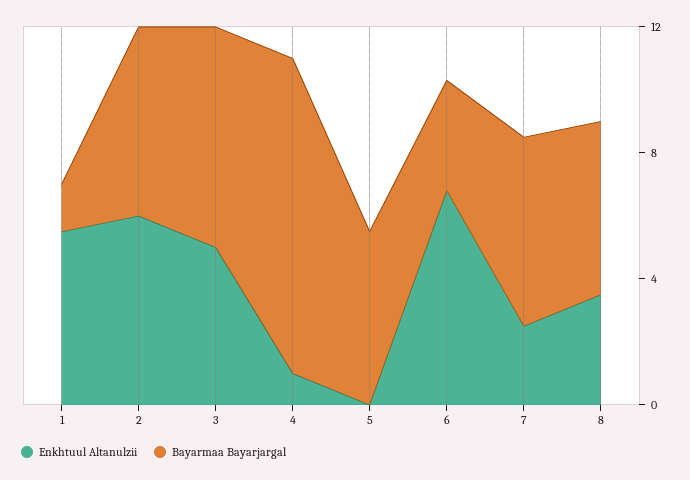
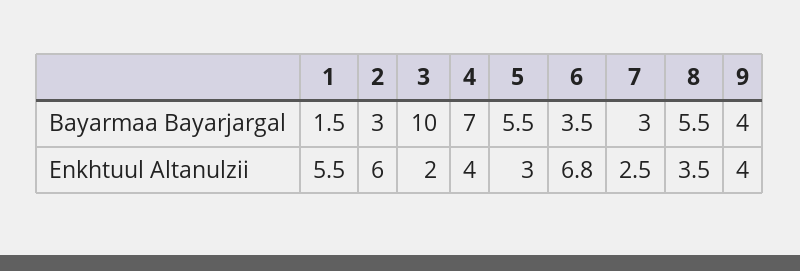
  {
    "Enkhtuul Altanulzii": {
      "1": 5.5,
      "2": 6,
-     "3": 5,
+     "3": 2,
-     "4": 1,
+     "4": 4,
-     "5": 0,
+     "5": 3,
      "6": 6.8,
      "7": 2.5,
-     "8": 3.5
+     "8": 3.5,
+     "9": 4
    },
    "Bayarmaa Bayarjargal": {
      "1": 1.5,
-     "2": 6,
+     "2": 3,
-     "3": 7,
+     "3": 10,
-     "4": 10,
+     "4": 7,
      "5": 5.5,
      "6": 3.5,
-     "7": 6,
+     "7": 3,
-     "8": 5.5
+     "8": 5.5,
+     "9": 4
    }
  }

